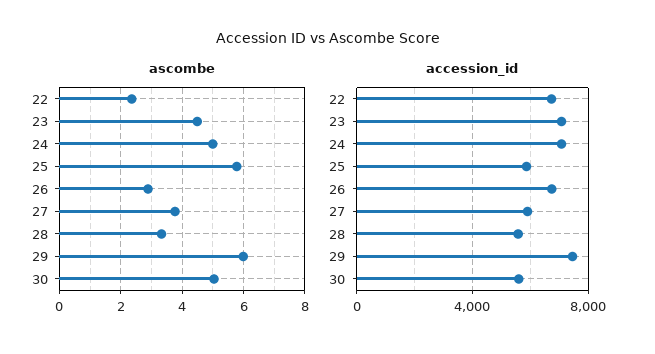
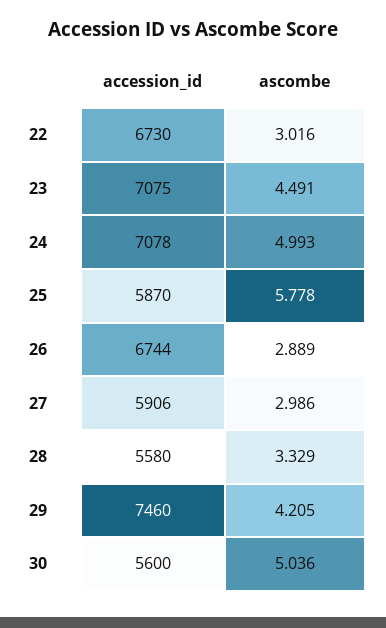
  {
    "ascombe": {
-     "22": 2.4,
+     "22": 3.016,
      "23": 4.491,
      "24": 4.993,
      "25": 5.778,
      "26": 2.889,
-     "27": 3.8,
+     "27": 2.986,
      "28": 3.329,
-     "29": 6,
+     "29": 4.205,
      "30": 5.036
    },
    "accession_id": {
      "22": 6730,
      "23": 7075,
      "24": 7078,
      "25": 5870,
      "26": 6744,
      "27": 5906,
      "28": 5580,
      "29": 7460,
      "30": 5600
    }
  }

